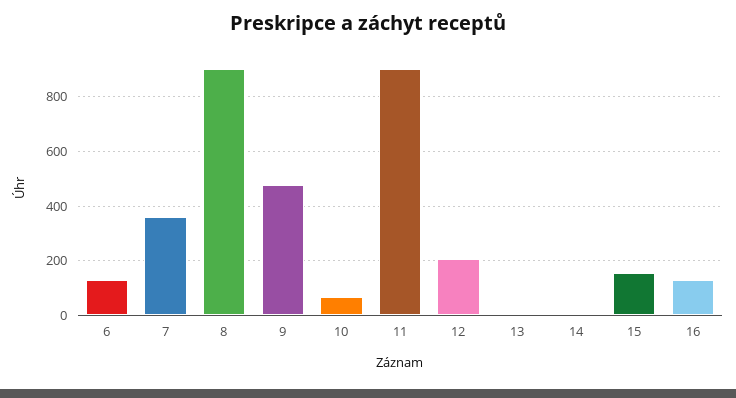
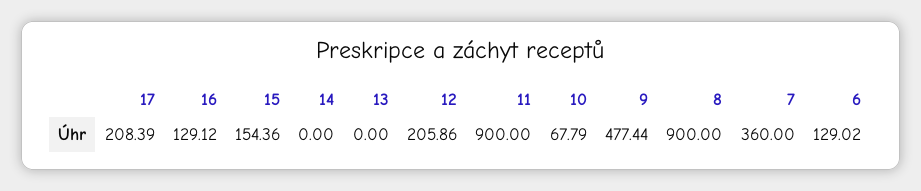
  {
    "6": 129.02,
    "7": 360,
    "8": 900,
    "9": 477.44,
    "10": 67.79,
    "11": 900,
    "12": 205.86,
    "13": 0,
    "14": 0,
    "15": 154.36,
-   "16": 129.12
+   "16": 129.12,
+   "17": 208.39
  }

